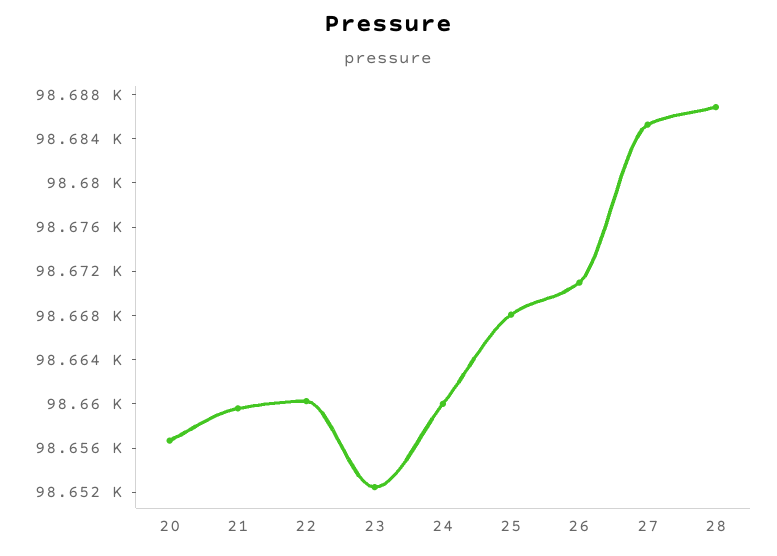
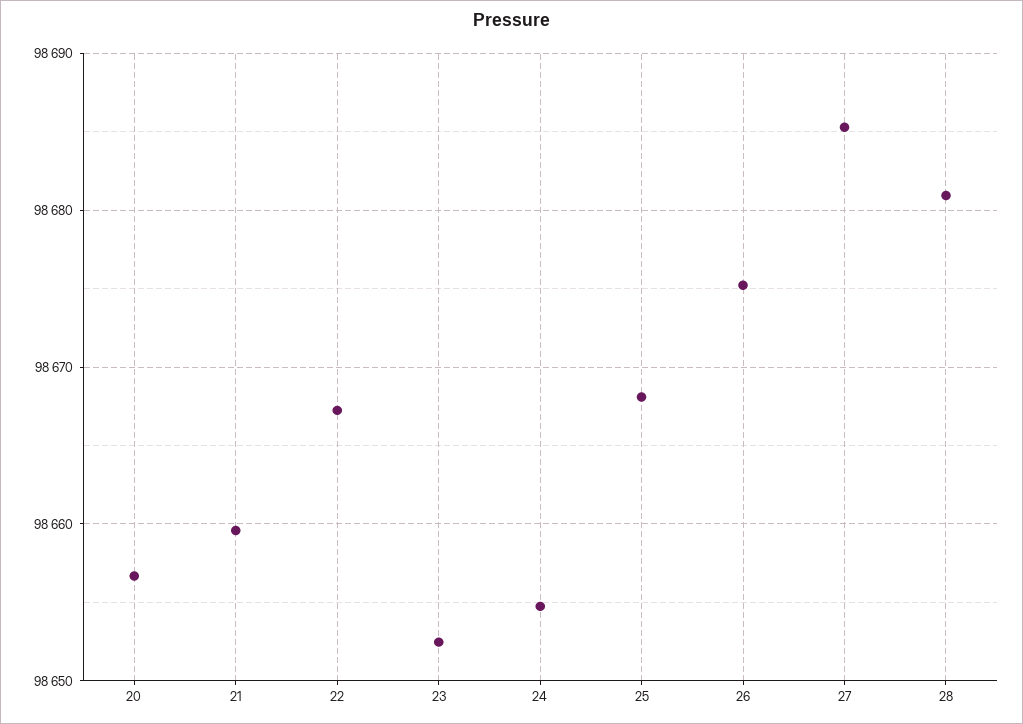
  {
    "20": 98657,
    "21": 98660,
-   "22": 98660,
+   "22": 98667,
    "23": 98652,
-   "24": 98660,
+   "24": 98655,
    "25": 98668,
-   "26": 98671,
+   "26": 98675,
    "27": 98685,
-   "28": 98687
+   "28": 98681
  }

